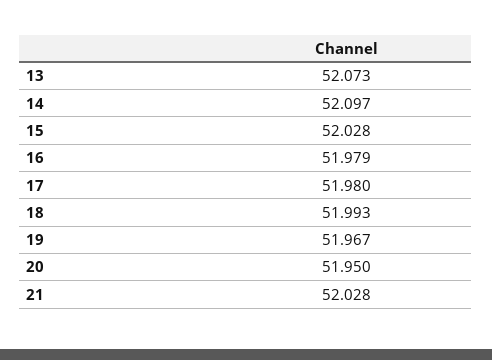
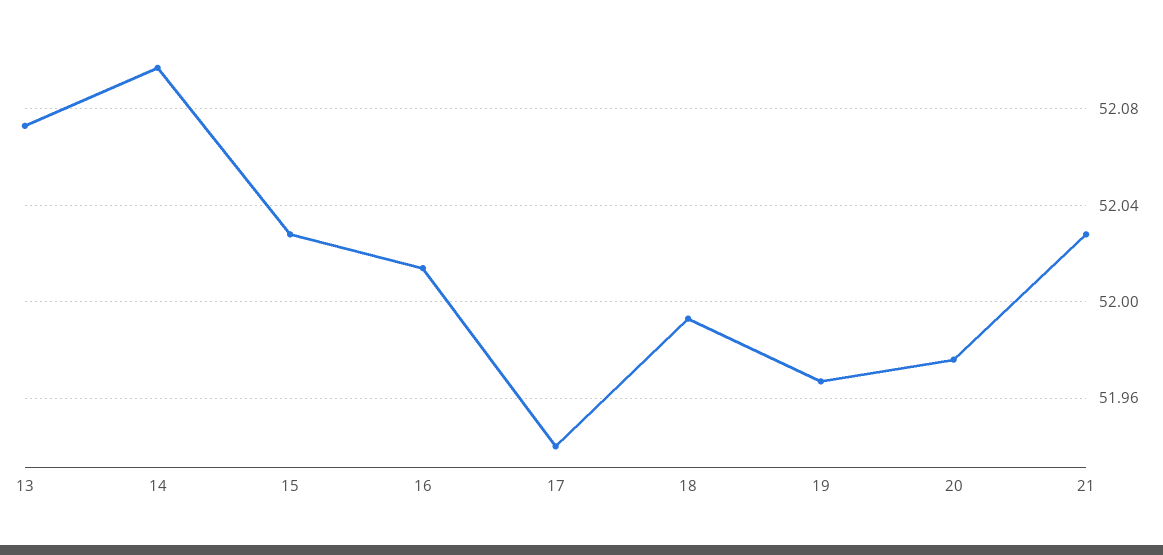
  {
    "13": 52.073,
    "14": 52.097,
    "15": 52.028,
-   "16": 51.979,
+   "16": 52.015,
-   "17": 51.98,
+   "17": 51.94,
    "18": 51.993,
    "19": 51.967,
-   "20": 51.95,
+   "20": 51.975,
    "21": 52.028
  }

